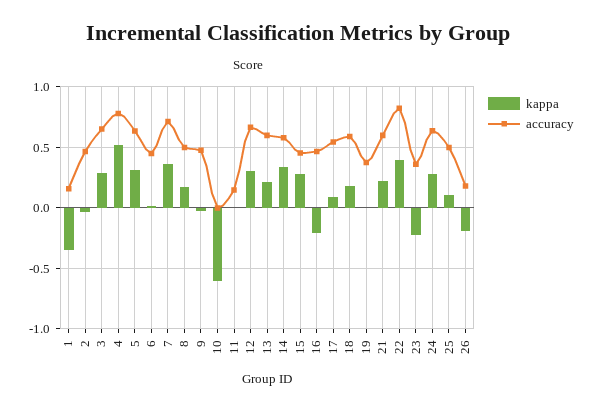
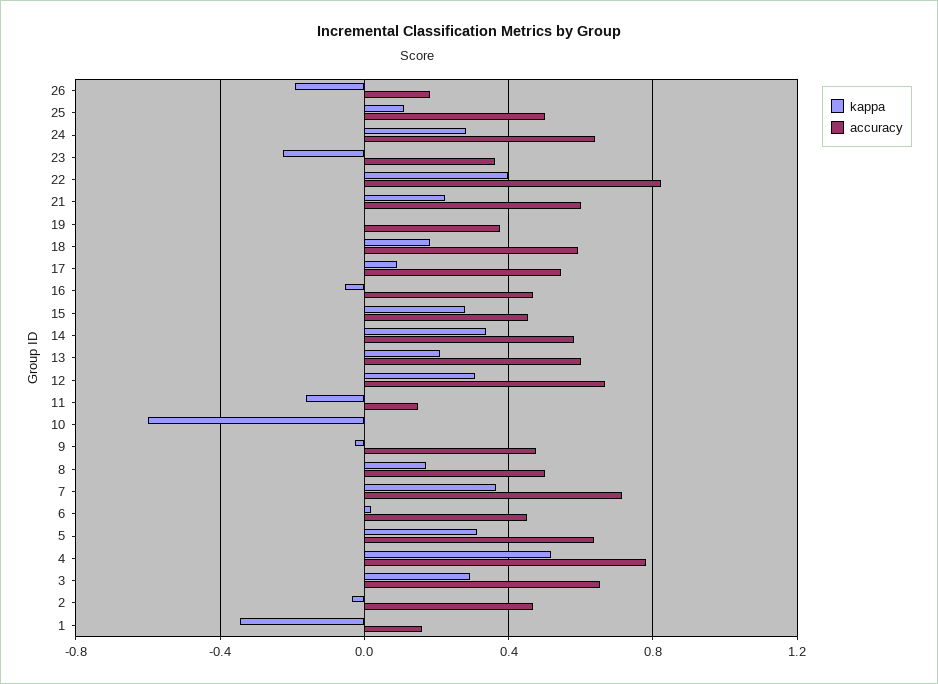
  {
    "kappa": {
      "1": -0.35,
      "2": -0.05,
      "3": 0.3,
      "4": 0.5,
      "5": 0.3,
      "6": 0,
      "7": 0.35,
      "8": 0.15,
      "9": -0.05,
      "10": -0.6,
-     "11": 0,
+     "11": -0.15,
      "12": 0.3,
      "13": 0.2,
      "14": 0.35,
      "15": 0.3,
-     "16": -0.2,
+     "16": -0.05,
      "17": 0.1,
      "18": 0.2,
      "19": 0,
      "21": 0.2,
      "22": 0.4,
      "23": -0.2,
      "24": 0.3,
      "25": 0.1,
      "26": -0.2
    },
    "accuracy": {
      "1": 0.15,
      "2": 0.45,
      "3": 0.65,
      "4": 0.8,
      "5": 0.65,
      "6": 0.45,
      "7": 0.7,
      "8": 0.5,
      "9": 0.5,
      "10": 0,
      "11": 0.15,
      "12": 0.65,
      "13": 0.6,
      "14": 0.6,
      "15": 0.45,
      "16": 0.45,
      "17": 0.55,
      "18": 0.6,
      "19": 0.4,
      "21": 0.6,
      "22": 0.8,
      "23": 0.35,
      "24": 0.65,
      "25": 0.5,
      "26": 0.2
    }
  }

